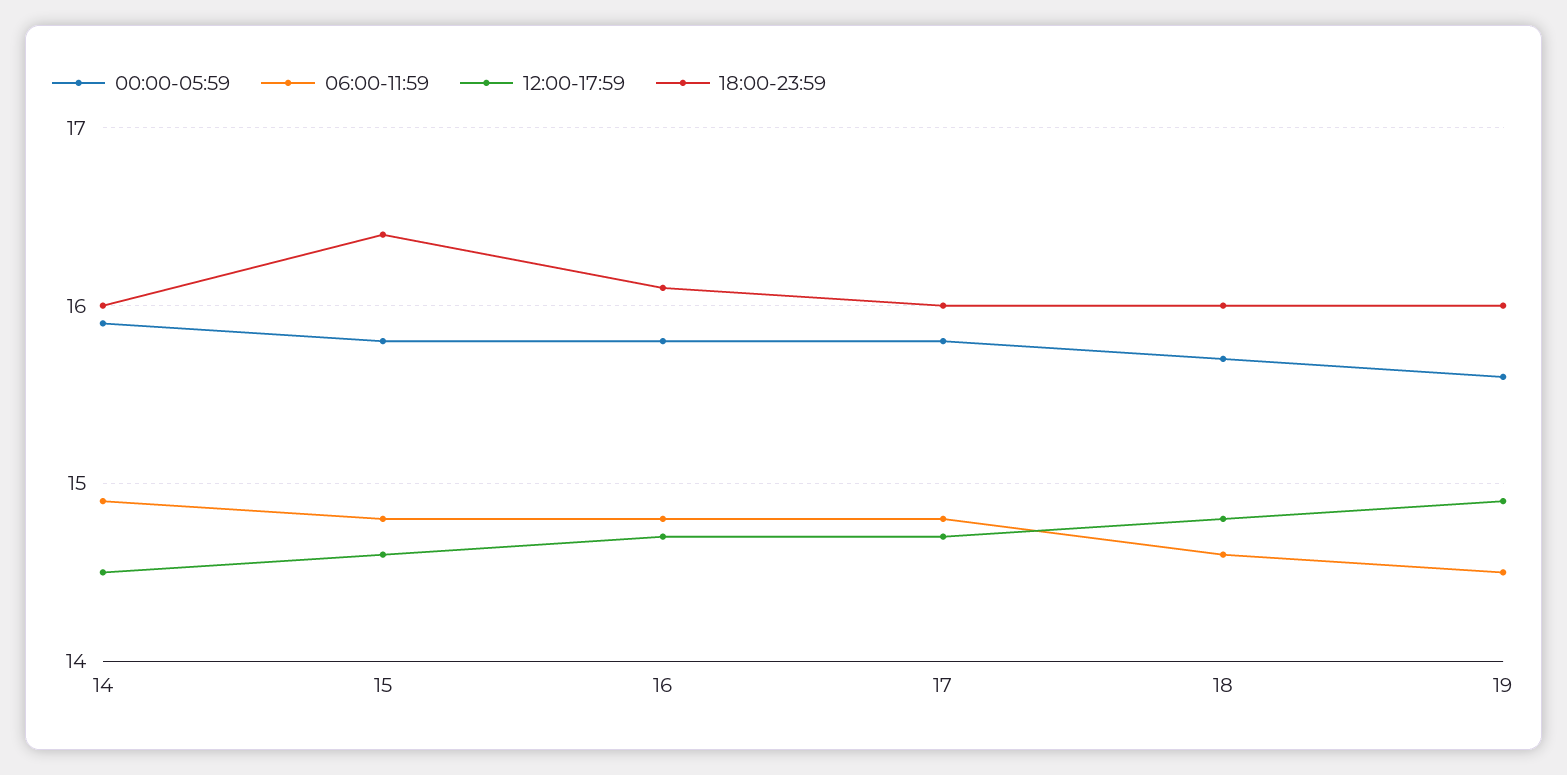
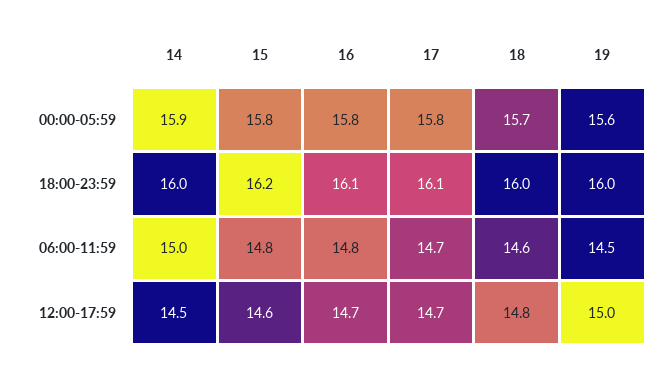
  {
    "00:00-05:59": {
      "14": 15.9,
      "15": 15.8,
      "16": 15.8,
      "17": 15.8,
      "18": 15.7,
      "19": 15.6
    },
    "06:00-11:59": {
-     "14": 14.9,
+     "14": 15,
      "15": 14.8,
      "16": 14.8,
-     "17": 14.8,
+     "17": 14.7,
      "18": 14.6,
      "19": 14.5
    },
    "12:00-17:59": {
      "14": 14.5,
      "15": 14.6,
      "16": 14.7,
      "17": 14.7,
      "18": 14.8,
-     "19": 14.9
+     "19": 15
    },
    "18:00-23:59": {
      "14": 16,
-     "15": 16.4,
+     "15": 16.2,
      "16": 16.1,
-     "17": 16,
+     "17": 16.1,
      "18": 16,
      "19": 16
    }
  }

